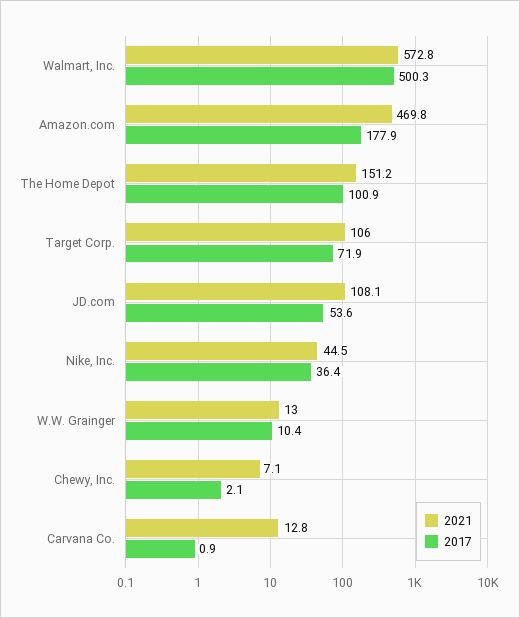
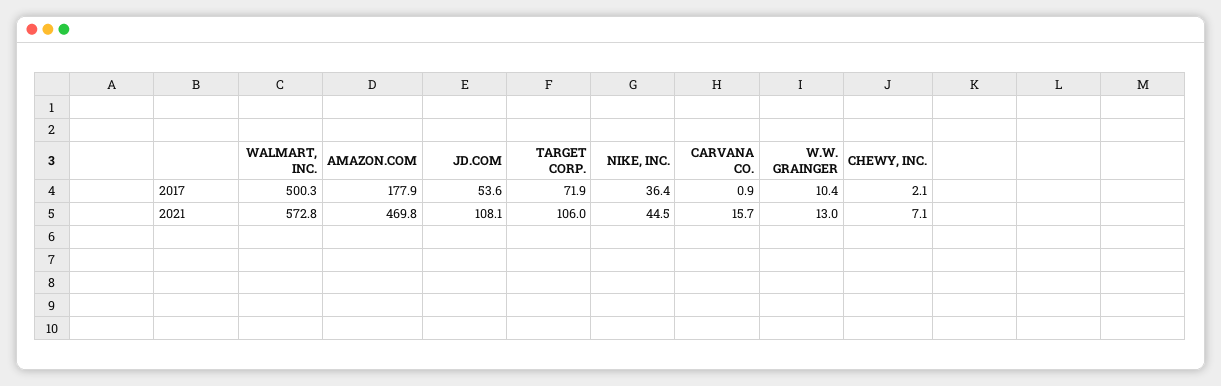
  {
    "2021": {
      "Walmart, Inc.": 572.8,
      "Amazon.com": 469.8,
-     "The Home Depot": 151.2,
      "Target Corp.": 106,
      "JD.com": 108.1,
      "Nike, Inc.": 44.5,
      "W.W. Grainger": 13,
      "Chewy, Inc.": 7.1,
-     "Carvana Co.": 12.8
+     "Carvana Co.": 15.7
    },
    "2017": {
      "Walmart, Inc.": 500.3,
      "Amazon.com": 177.9,
-     "The Home Depot": 100.9,
      "Target Corp.": 71.9,
      "JD.com": 53.6,
      "Nike, Inc.": 36.4,
      "W.W. Grainger": 10.4,
      "Chewy, Inc.": 2.1,
      "Carvana Co.": 0.9
    }
  }

